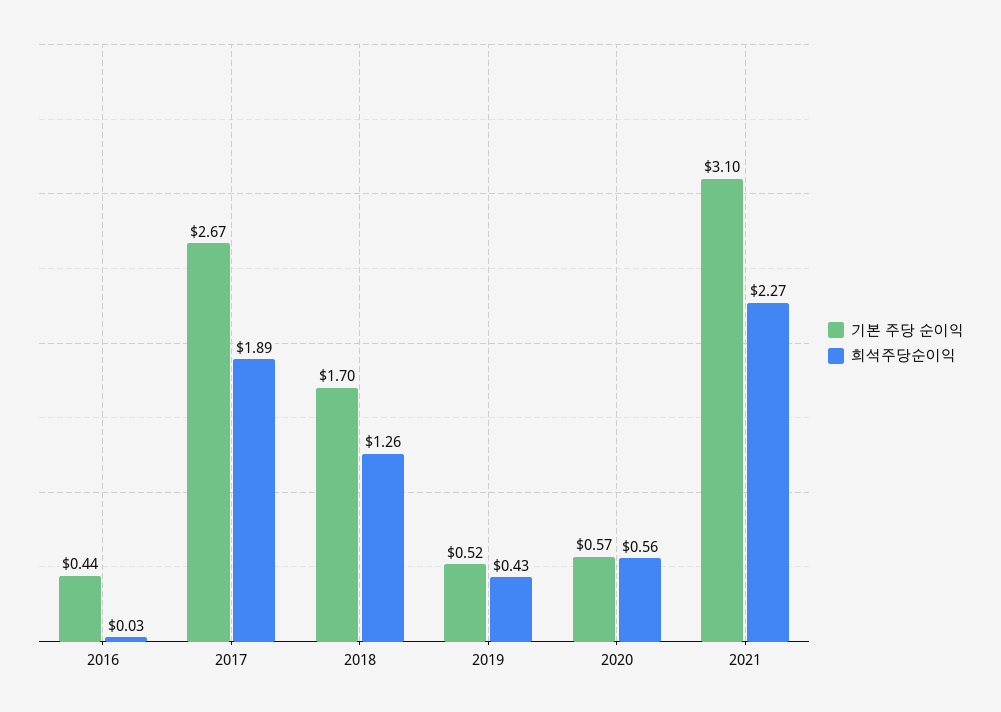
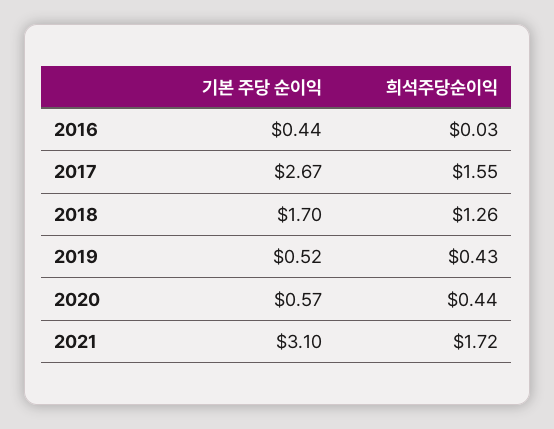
  {
    "기본 주당 순이익": {
      "2016": 0.44,
      "2017": 2.67,
      "2018": 1.7,
      "2019": 0.52,
      "2020": 0.57,
      "2021": 3.1
    },
    "희석주당순이익": {
      "2016": 0.03,
-     "2017": 1.89,
+     "2017": 1.55,
      "2018": 1.26,
      "2019": 0.43,
-     "2020": 0.56,
+     "2020": 0.44,
-     "2021": 2.27
+     "2021": 1.72
    }
  }

